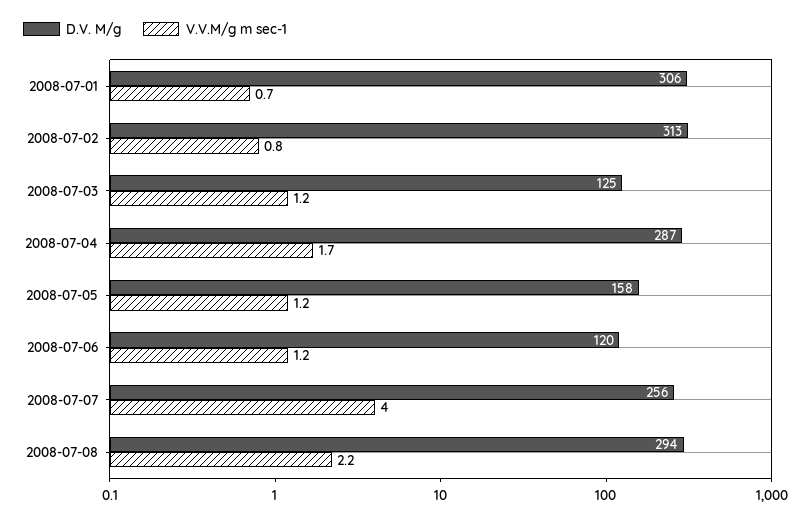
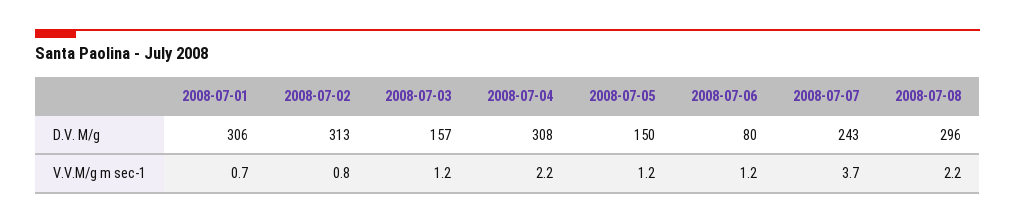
  {
    "D.V. M/g": {
      "2008-07-01": 306,
      "2008-07-02": 313,
-     "2008-07-03": 125,
+     "2008-07-03": 157,
-     "2008-07-04": 287,
+     "2008-07-04": 308,
-     "2008-07-05": 158,
+     "2008-07-05": 150,
-     "2008-07-06": 120,
+     "2008-07-06": 80,
-     "2008-07-07": 256,
+     "2008-07-07": 243,
-     "2008-07-08": 294
+     "2008-07-08": 296
    },
    "V.V.M/g m sec-1": {
      "2008-07-01": 0.7,
      "2008-07-02": 0.8,
      "2008-07-03": 1.2,
-     "2008-07-04": 1.7,
+     "2008-07-04": 2.2,
      "2008-07-05": 1.2,
      "2008-07-06": 1.2,
-     "2008-07-07": 4,
+     "2008-07-07": 3.7,
      "2008-07-08": 2.2
    }
  }

